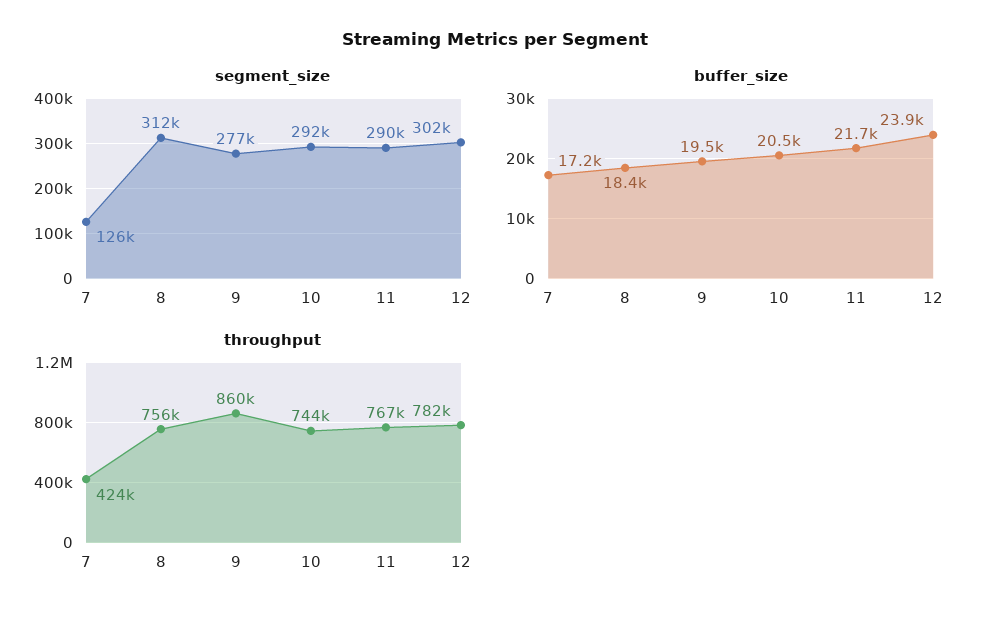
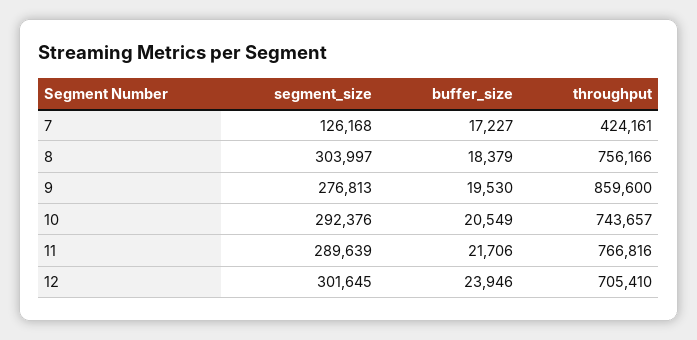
  {
    "segment_size": {
      "7": 126168,
-     "8": 312000,
+     "8": 303997,
      "9": 276813,
      "10": 292376,
      "11": 289639,
      "12": 301645
    },
    "buffer_size": {
      "7": 17227,
      "8": 18379,
      "9": 19530,
      "10": 20549,
      "11": 21706,
      "12": 23946
    },
    "throughput": {
      "7": 424161,
      "8": 756166,
      "9": 859600,
      "10": 743657,
      "11": 766816,
-     "12": 782000
+     "12": 705410
    }
  }

